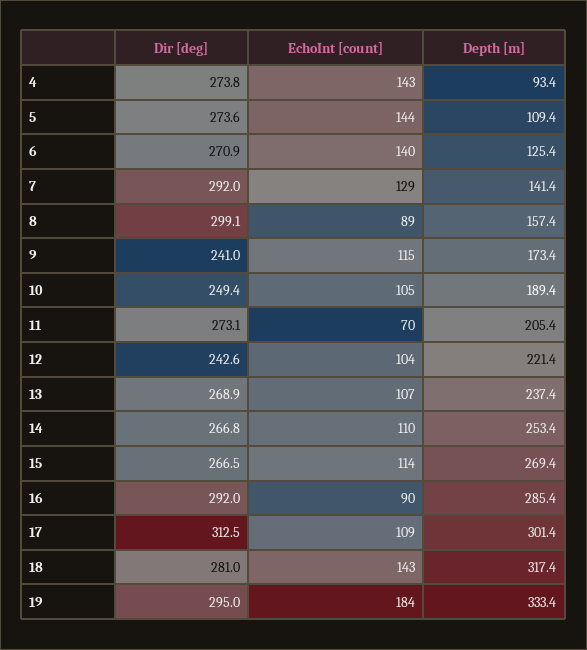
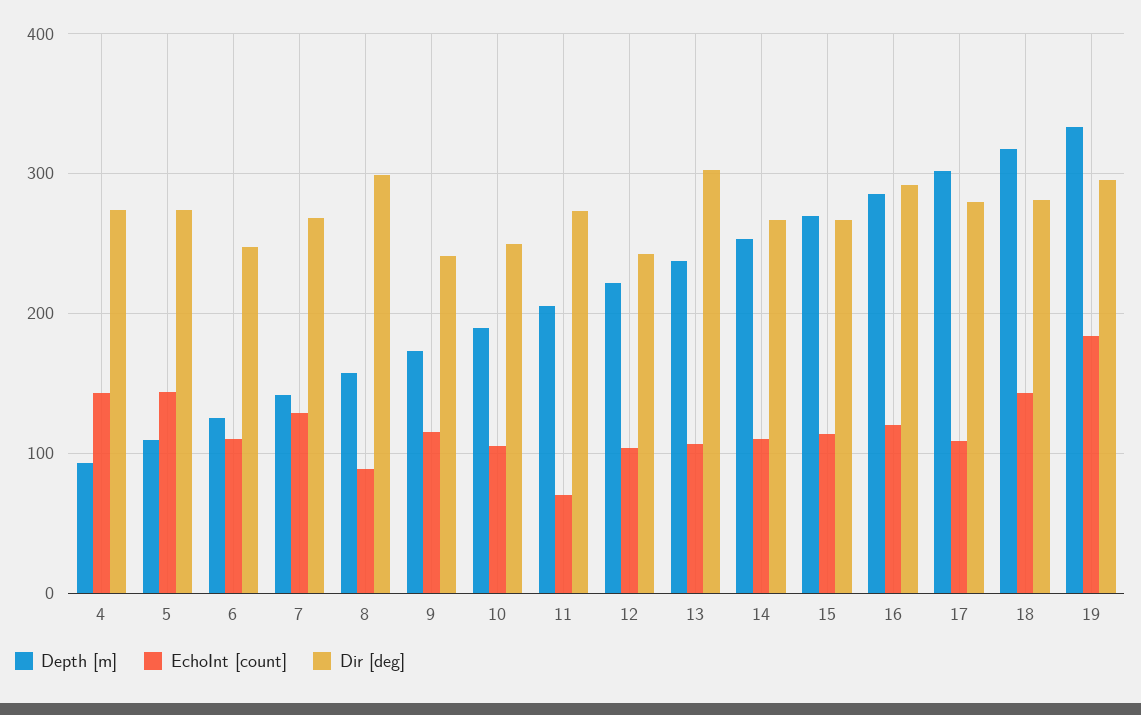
  {
    "Dir [deg]": {
      "4": 273.8,
      "5": 273.6,
-     "6": 270.9,
+     "6": 250,
-     "7": 292,
+     "7": 270,
      "8": 299.1,
      "9": 241,
      "10": 249.4,
      "11": 273.1,
      "12": 242.6,
-     "13": 268.9,
+     "13": 300,
      "14": 266.8,
      "15": 266.5,
      "16": 292,
-     "17": 312.5,
+     "17": 280,
      "18": 281,
      "19": 295
    },
    "EchoInt [count]": {
      "4": 143,
      "5": 144,
-     "6": 140,
+     "6": 110,
      "7": 129,
      "8": 89,
      "9": 115,
      "10": 105,
      "11": 70,
      "12": 104,
      "13": 107,
      "14": 110,
      "15": 114,
-     "16": 90,
+     "16": 120,
      "17": 109,
      "18": 143,
      "19": 184
    },
    "Depth [m]": {
      "4": 93.4,
      "5": 109.4,
      "6": 125.4,
      "7": 141.4,
      "8": 157.4,
      "9": 173.4,
      "10": 189.4,
      "11": 205.4,
      "12": 221.4,
      "13": 237.4,
      "14": 253.4,
      "15": 269.4,
      "16": 285.4,
      "17": 301.4,
      "18": 317.4,
      "19": 333.4
    }
  }

